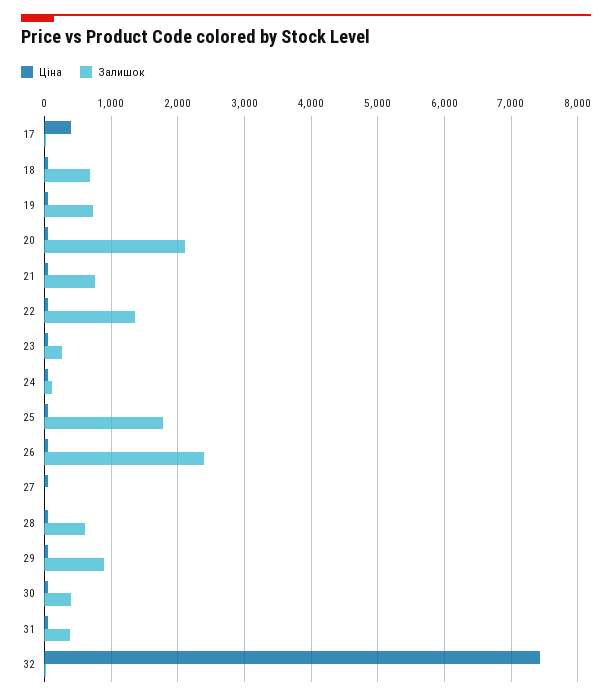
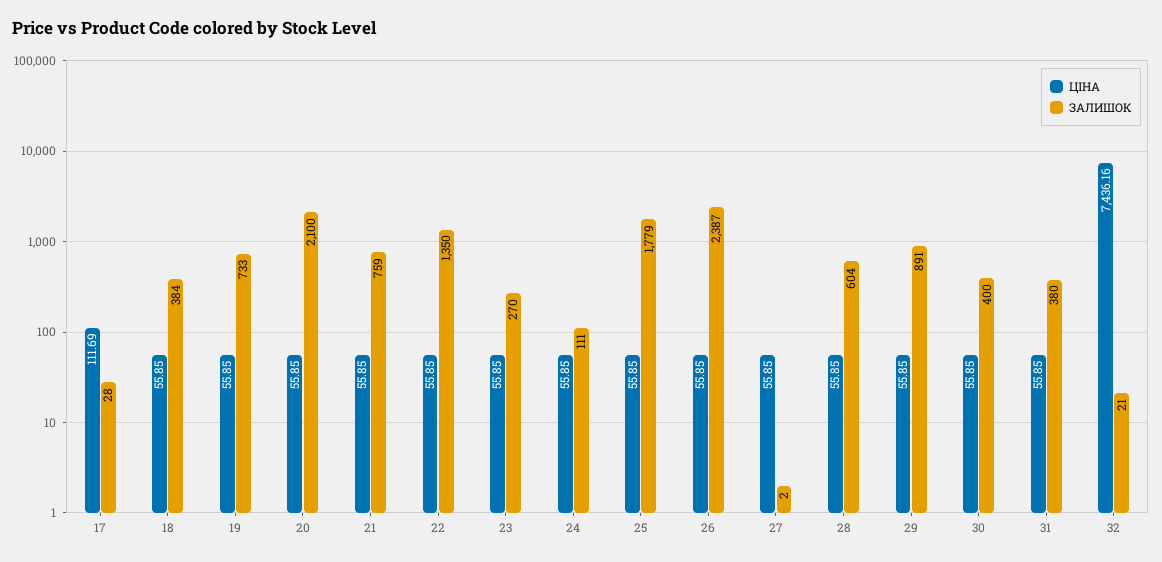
  {
    "Ціна": {
-     "17": 400,
+     "17": 111.69,
      "18": 55.85,
      "19": 55.85,
      "20": 55.85,
      "21": 55.85,
      "22": 55.85,
      "23": 55.85,
      "24": 55.85,
      "25": 55.85,
      "26": 55.85,
      "27": 55.85,
      "28": 55.85,
      "29": 55.85,
      "30": 55.85,
      "31": 55.85,
      "32": 7436.16
    },
    "Залишок": {
      "17": 28,
-     "18": 700,
+     "18": 384,
      "19": 733,
      "20": 2100,
      "21": 759,
      "22": 1350,
      "23": 270,
      "24": 111,
      "25": 1779,
      "26": 2387,
      "27": 2,
      "28": 604,
      "29": 891,
      "30": 400,
      "31": 380,
      "32": 21
    }
  }

